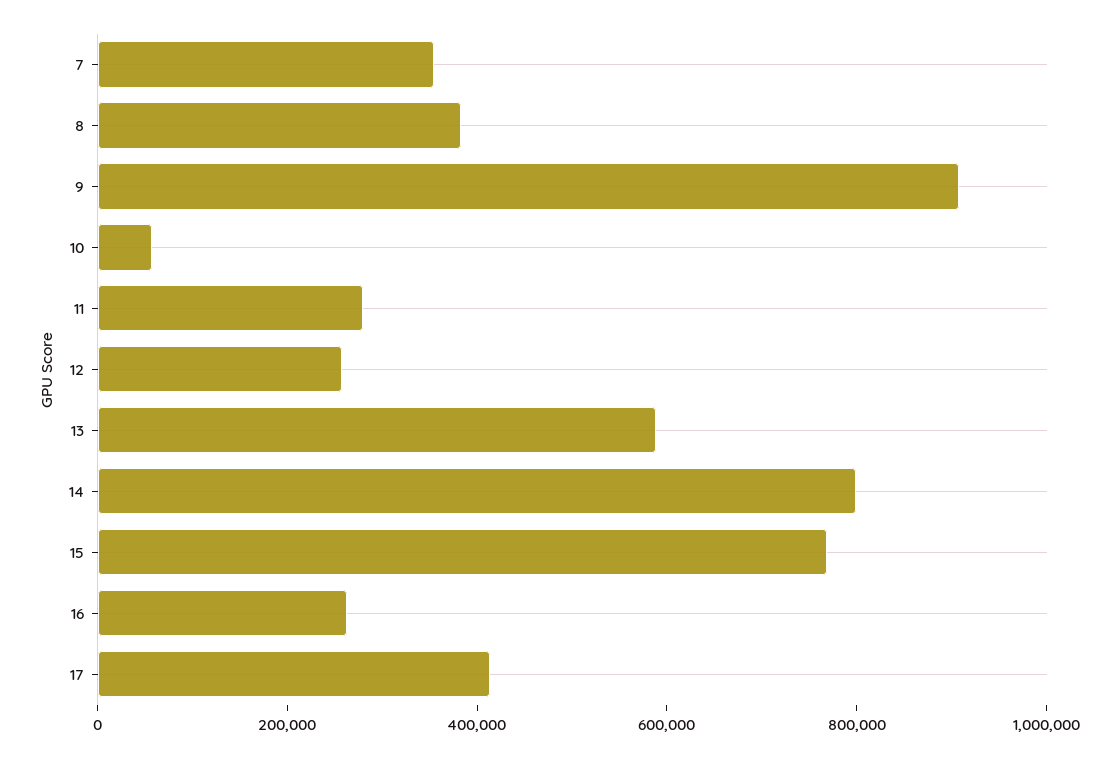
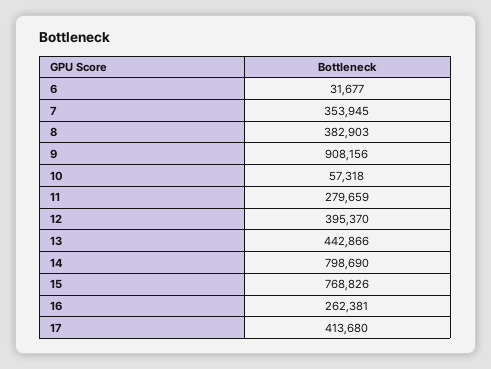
  {
    "7": 353945,
    "8": 382903,
    "9": 908156,
    "10": 57318,
    "11": 279659,
-   "12": 250000,
+   "12": 395370,
-   "13": 600000,
+   "13": 442866,
    "14": 798690,
    "15": 768826,
    "16": 262381,
-   "17": 413680
+   "17": 413680,
+   "6": 31677
  }

